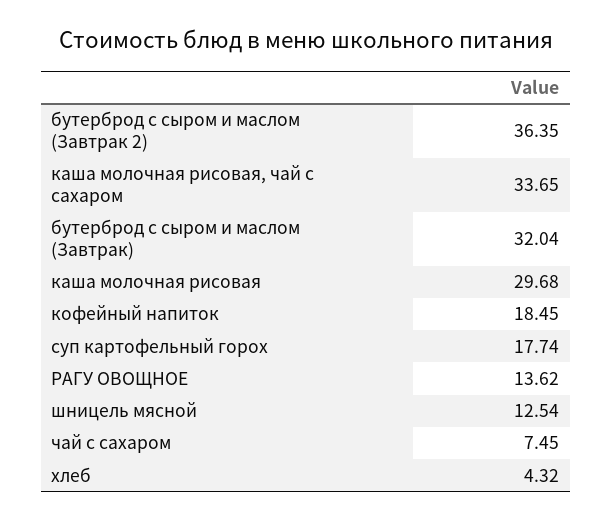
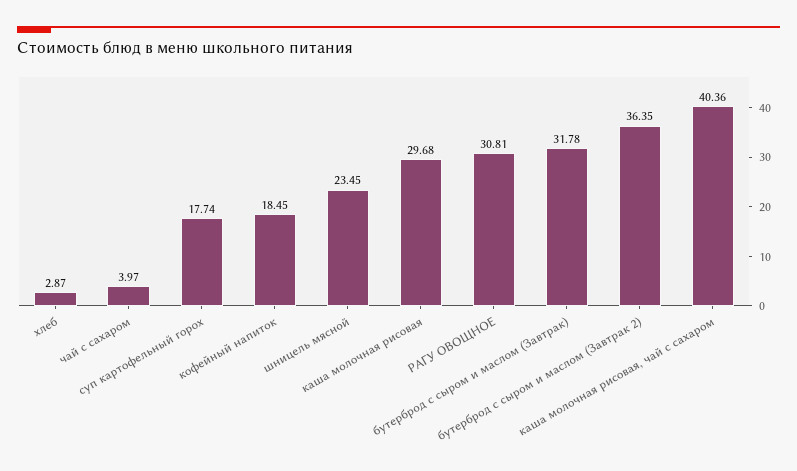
  {
    "бутерброд с сыром и маслом (Завтрак 2)": 36.35,
-   "каша молочная рисовая, чай с сахаром": 33.65,
+   "каша молочная рисовая, чай с сахаром": 40.36,
-   "бутерброд с сыром и маслом (Завтрак)": 32.04,
+   "бутерброд с сыром и маслом (Завтрак)": 31.78,
    "каша молочная рисовая": 29.68,
    "кофейный напиток": 18.45,
    "суп картофельный горох": 17.74,
-   "РАГУ ОВОЩНОЕ": 13.62,
+   "РАГУ ОВОЩНОЕ": 30.81,
-   "шницель мясной": 12.54,
+   "шницель мясной": 23.45,
-   "чай с сахаром": 7.45,
+   "чай с сахаром": 3.97,
-   "хлеб": 4.32
+   "хлеб": 2.87
  }

